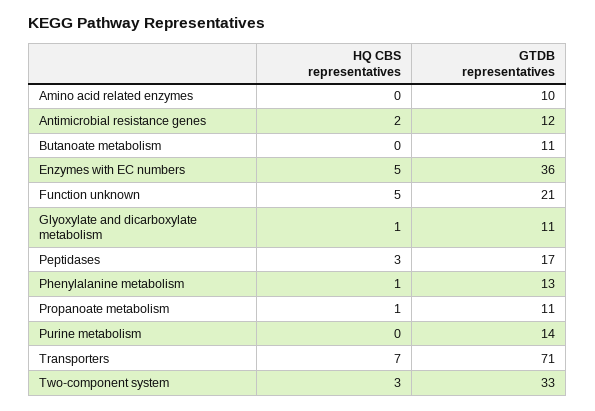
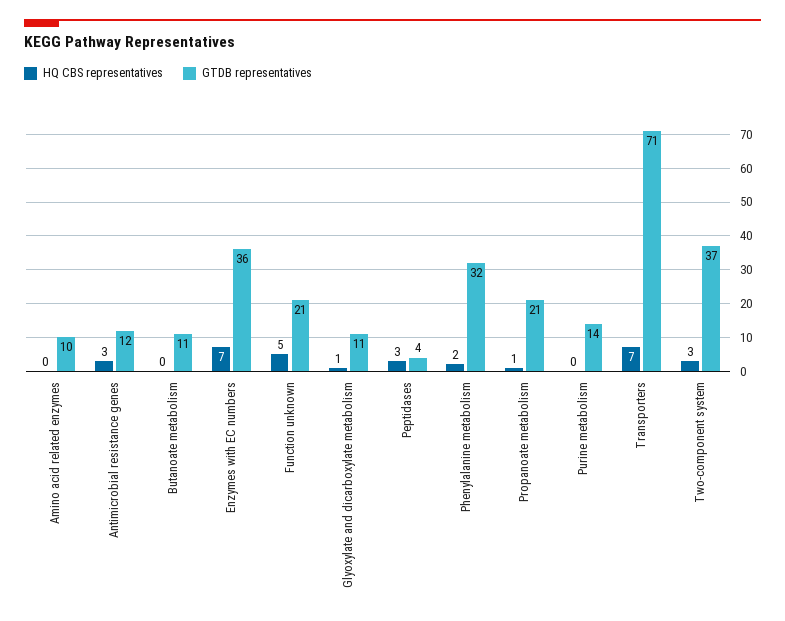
  {
    "HQ CBS representatives": {
      "Amino acid related enzymes": 0,
-     "Antimicrobial resistance genes": 2,
+     "Antimicrobial resistance genes": 3,
      "Butanoate metabolism": 0,
-     "Enzymes with EC numbers": 5,
+     "Enzymes with EC numbers": 7,
      "Function unknown": 5,
      "Glyoxylate and dicarboxylate metabolism": 1,
      "Peptidases": 3,
-     "Phenylalanine metabolism": 1,
+     "Phenylalanine metabolism": 2,
      "Propanoate metabolism": 1,
      "Purine metabolism": 0,
      "Transporters": 7,
      "Two-component system": 3
    },
    "GTDB representatives": {
      "Amino acid related enzymes": 10,
      "Antimicrobial resistance genes": 12,
      "Butanoate metabolism": 11,
      "Enzymes with EC numbers": 36,
      "Function unknown": 21,
      "Glyoxylate and dicarboxylate metabolism": 11,
-     "Peptidases": 17,
+     "Peptidases": 4,
-     "Phenylalanine metabolism": 13,
+     "Phenylalanine metabolism": 32,
-     "Propanoate metabolism": 11,
+     "Propanoate metabolism": 21,
      "Purine metabolism": 14,
      "Transporters": 71,
-     "Two-component system": 33
+     "Two-component system": 37
    }
  }

